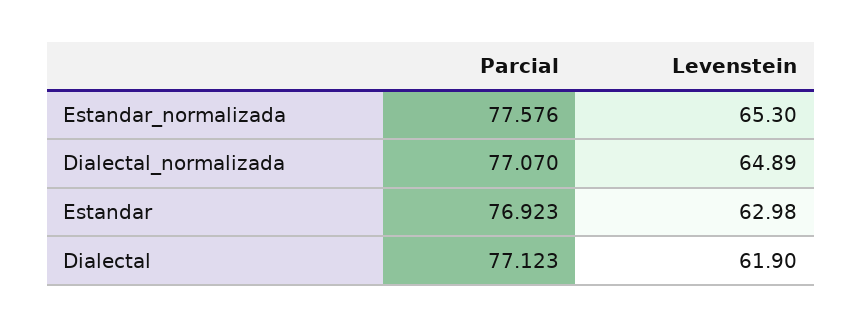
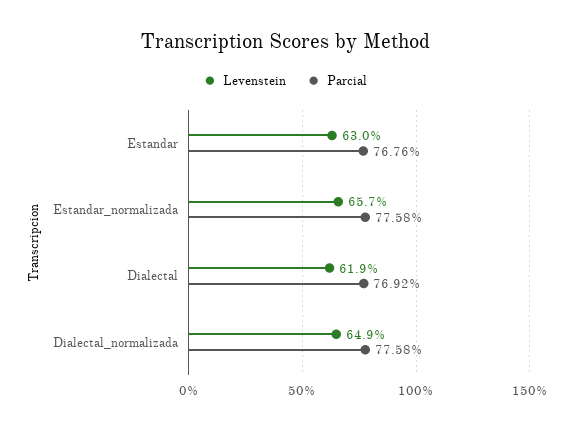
  {
    "Parcial": {
      "Estandar_normalizada": 77.576,
-     "Dialectal_normalizada": 77.07,
+     "Dialectal_normalizada": 77.58,
-     "Estandar": 76.923,
+     "Estandar": 76.76,
-     "Dialectal": 77.123
+     "Dialectal": 76.92
    },
    "Levenstein": {
-     "Estandar_normalizada": 65.3,
+     "Estandar_normalizada": 65.7,
      "Dialectal_normalizada": 64.89,
      "Estandar": 62.98,
      "Dialectal": 61.9
    }
  }

